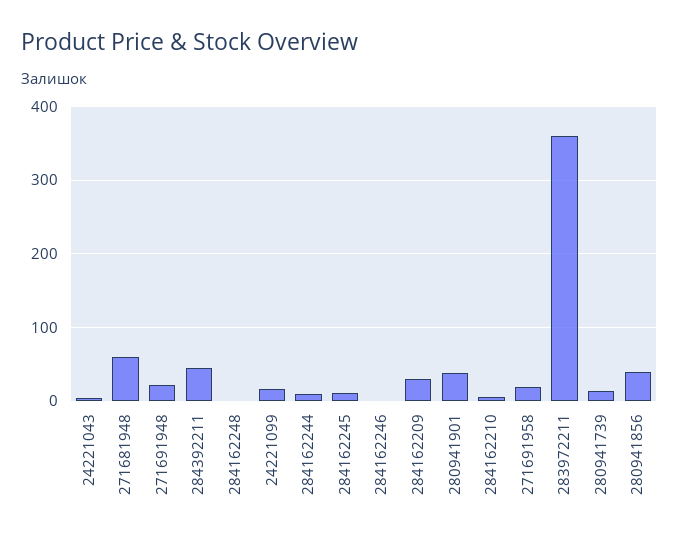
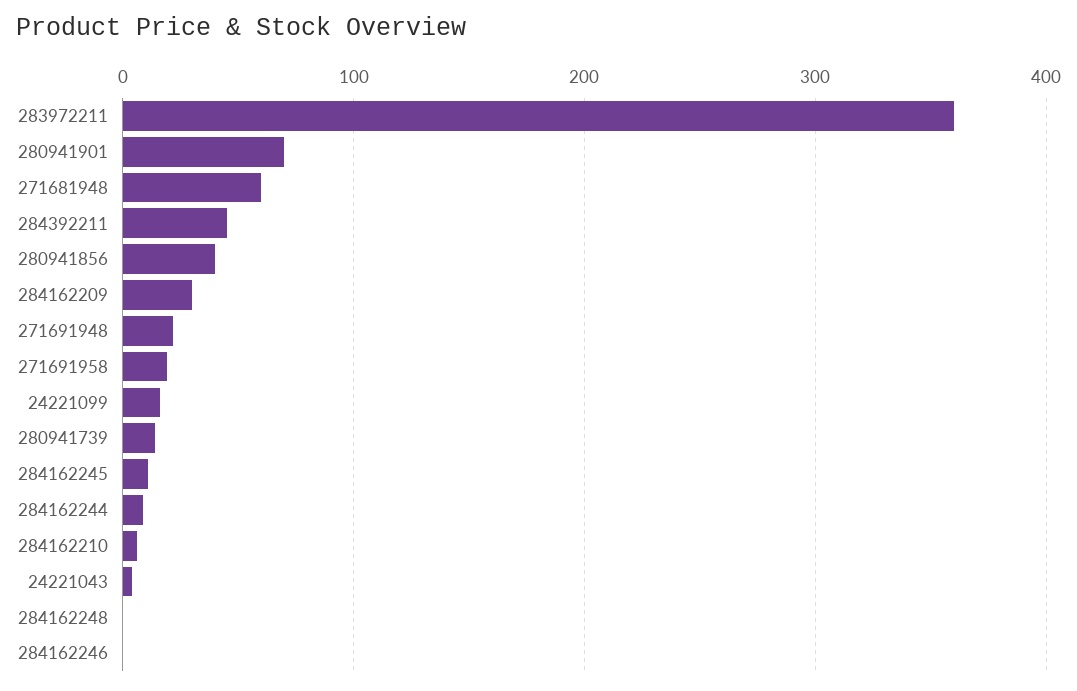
  {
    "24221043": 0,
    "271681948": 60,
    "271691948": 20,
    "284392211": 50,
    "284162248": 0,
    "24221099": 20,
    "284162244": 10,
    "284162245": 10,
    "284162246": 0,
    "284162209": 30,
-   "280941901": 40,
+   "280941901": 70,
    "284162210": 10,
    "271691958": 20,
    "283972211": 360,
    "280941739": 10,
    "280941856": 40
  }

